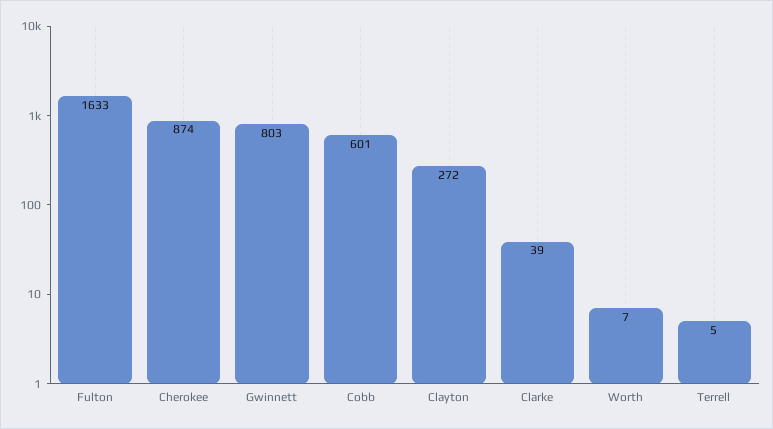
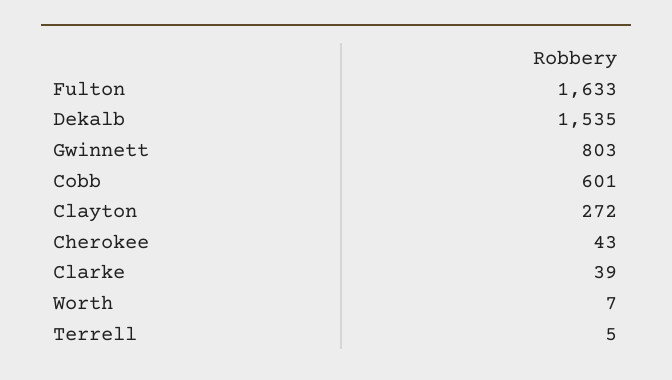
  {
    "Fulton": 1633,
-   "Cherokee": 874,
+   "Cherokee": 43,
    "Gwinnett": 803,
    "Cobb": 601,
    "Clayton": 272,
    "Clarke": 39,
    "Worth": 7,
-   "Terrell": 5
+   "Terrell": 5,
+   "Dekalb": 1535
  }

